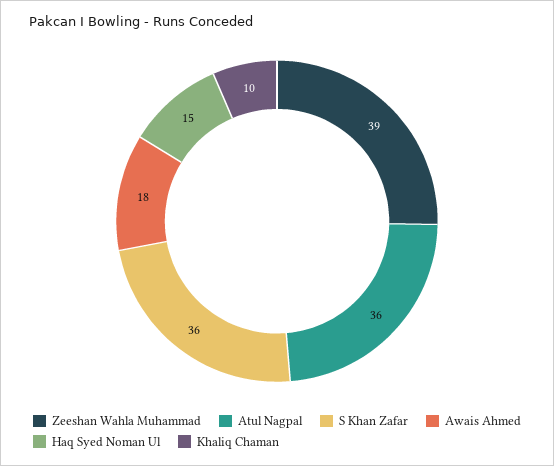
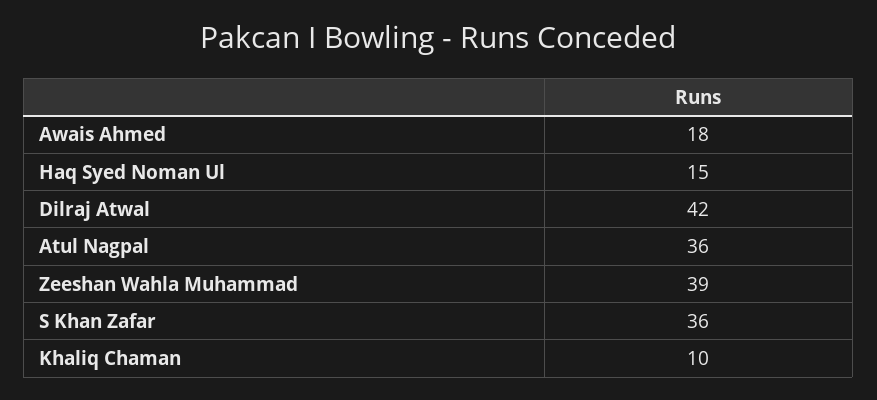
  {
    "Zeeshan Wahla Muhammad": 39,
    "Atul Nagpal": 36,
    "S Khan Zafar": 36,
    "Awais Ahmed": 18,
    "Haq Syed Noman Ul": 15,
-   "Khaliq Chaman": 10
+   "Khaliq Chaman": 10,
+   "Dilraj Atwal": 42
  }

